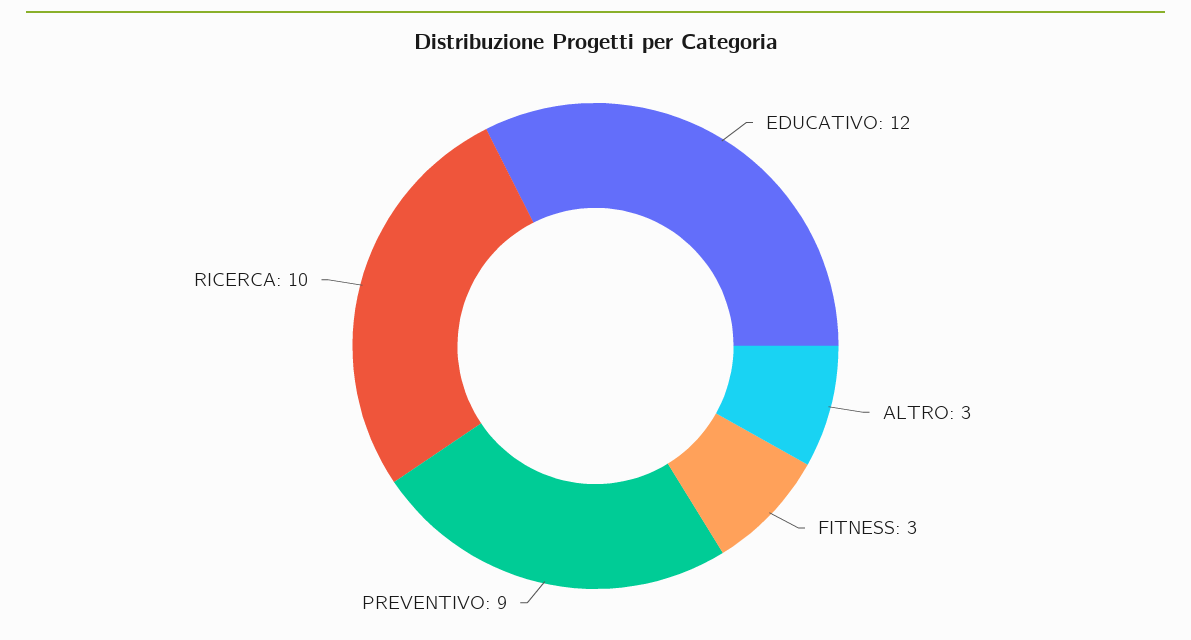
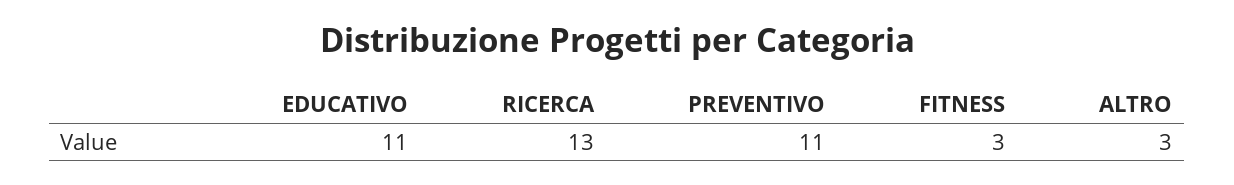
  {
-   "EDUCATIVO": 12,
+   "EDUCATIVO": 11,
    "ALTRO": 3,
    "FITNESS": 3,
-   "PREVENTIVO": 9,
+   "PREVENTIVO": 11,
-   "RICERCA": 10
+   "RICERCA": 13
  }

